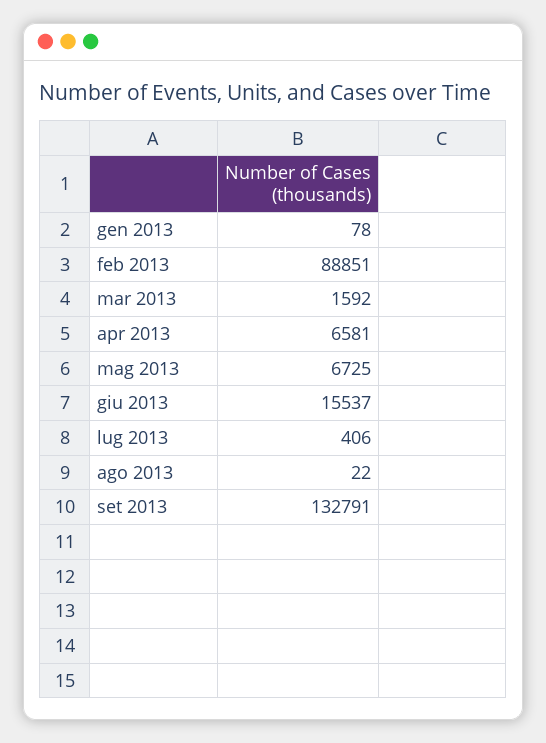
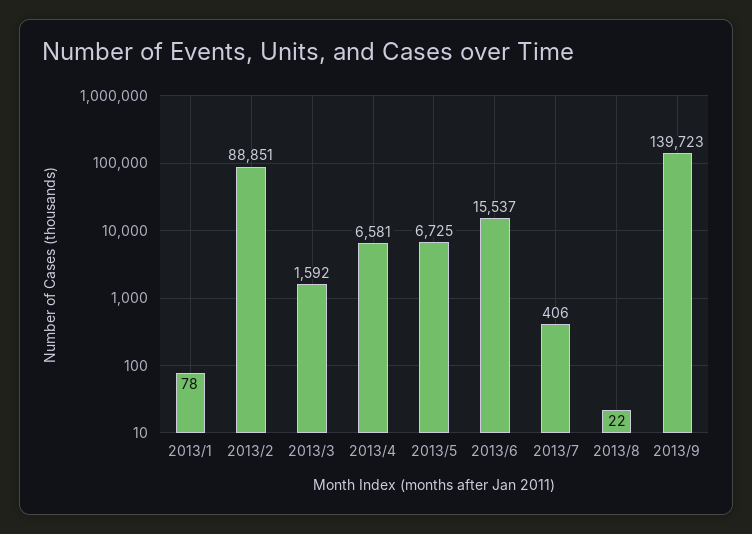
  {
    "gen 2013": 78,
    "feb 2013": 88851,
    "mar 2013": 1592,
    "apr 2013": 6581,
    "mag 2013": 6725,
    "giu 2013": 15537,
    "lug 2013": 406,
    "ago 2013": 22,
-   "set 2013": 132791
+   "set 2013": 139723
  }

